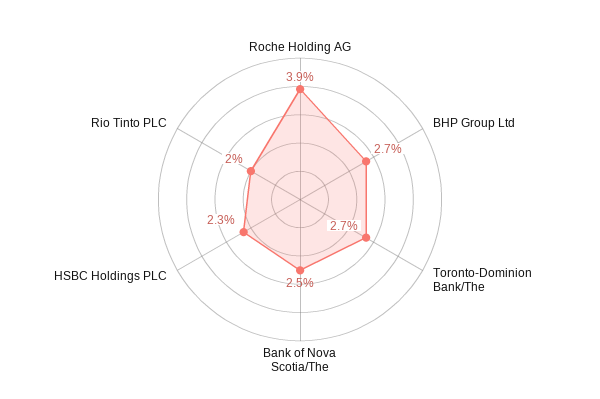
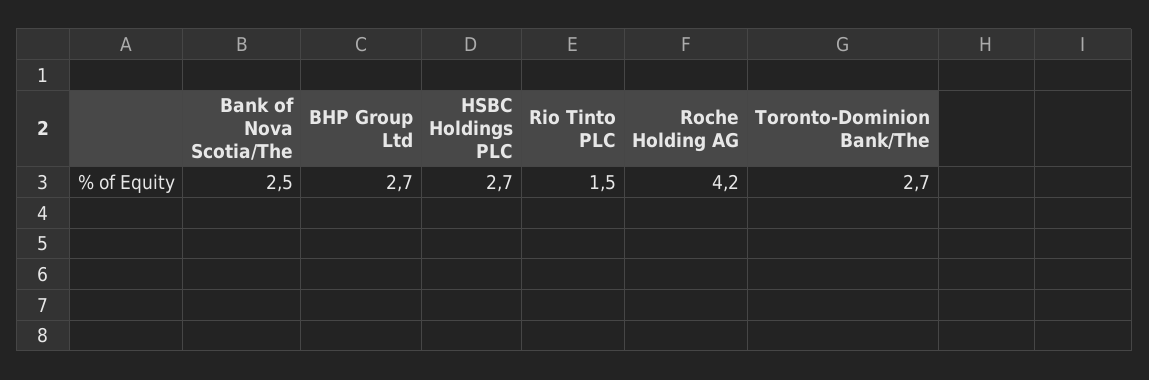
  {
-   "Roche Holding AG": 3.9,
+   "Roche Holding AG": 4.2,
    "BHP Group Ltd": 2.7,
    "Toronto-Dominion Bank/The": 2.7,
    "Bank of Nova Scotia/The": 2.5,
-   "HSBC Holdings PLC": 2.3,
+   "HSBC Holdings PLC": 2.7,
-   "Rio Tinto PLC": 2
+   "Rio Tinto PLC": 1.5
  }

